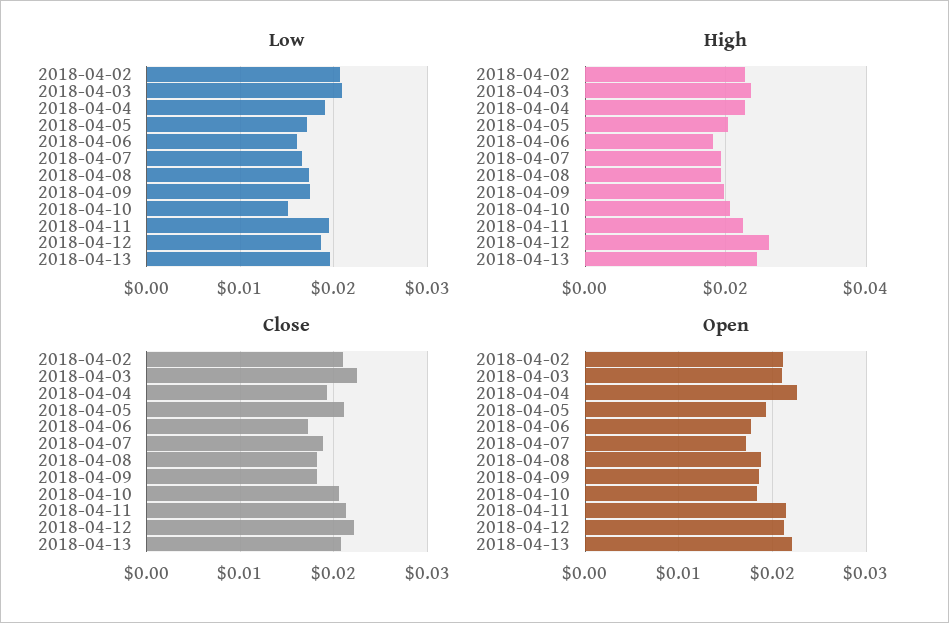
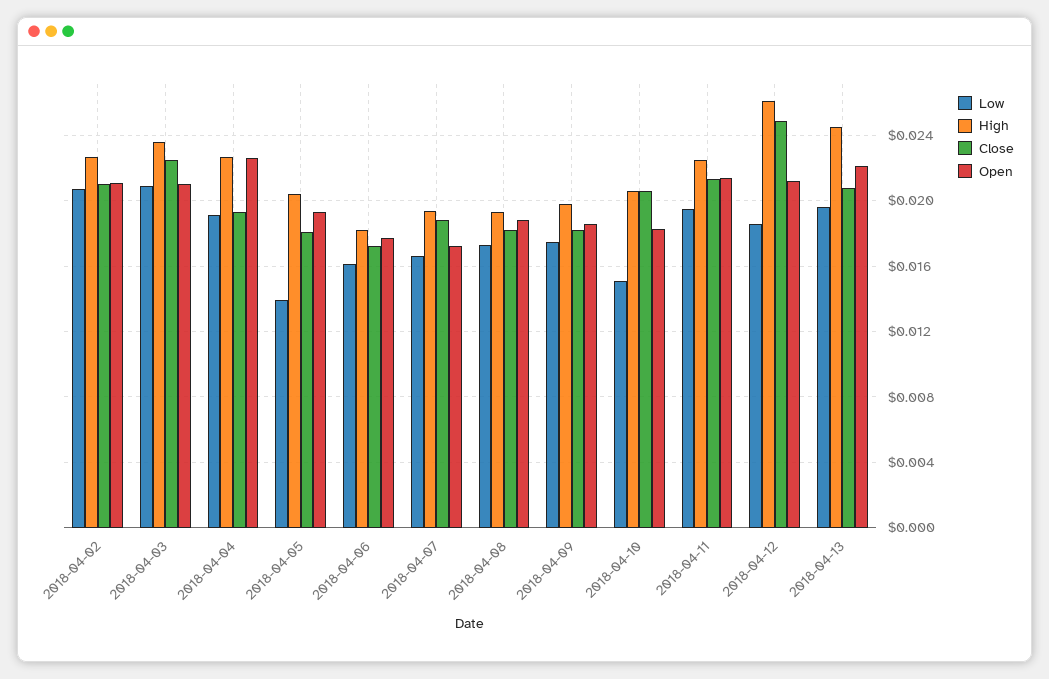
  {
    "Low": {
      "2018-04-02": 0.0205,
      "2018-04-03": 0.021,
      "2018-04-04": 0.019,
-     "2018-04-05": 0.017,
+     "2018-04-05": 0.014,
      "2018-04-06": 0.016,
      "2018-04-07": 0.0165,
      "2018-04-08": 0.0175,
      "2018-04-09": 0.0175,
      "2018-04-10": 0.015,
      "2018-04-11": 0.0195,
      "2018-04-12": 0.0185,
      "2018-04-13": 0.0195
    },
    "High": {
      "2018-04-02": 0.0225,
      "2018-04-03": 0.0235,
      "2018-04-04": 0.0225,
      "2018-04-05": 0.0205,
      "2018-04-06": 0.018,
      "2018-04-07": 0.0195,
      "2018-04-08": 0.0195,
      "2018-04-09": 0.02,
      "2018-04-10": 0.0205,
      "2018-04-11": 0.0225,
      "2018-04-12": 0.026,
      "2018-04-13": 0.0245
    },
    "Close": {
      "2018-04-02": 0.021,
      "2018-04-03": 0.0225,
      "2018-04-04": 0.0195,
-     "2018-04-05": 0.021,
+     "2018-04-05": 0.018,
      "2018-04-06": 0.017,
      "2018-04-07": 0.019,
      "2018-04-08": 0.018,
      "2018-04-09": 0.018,
      "2018-04-10": 0.0205,
      "2018-04-11": 0.0215,
-     "2018-04-12": 0.022,
+     "2018-04-12": 0.025,
      "2018-04-13": 0.021
    },
    "Open": {
      "2018-04-02": 0.021,
      "2018-04-03": 0.021,
      "2018-04-04": 0.0225,
      "2018-04-05": 0.0195,
      "2018-04-06": 0.0175,
      "2018-04-07": 0.017,
      "2018-04-08": 0.019,
      "2018-04-09": 0.0185,
      "2018-04-10": 0.0185,
      "2018-04-11": 0.0215,
      "2018-04-12": 0.021,
      "2018-04-13": 0.022
    }
  }

